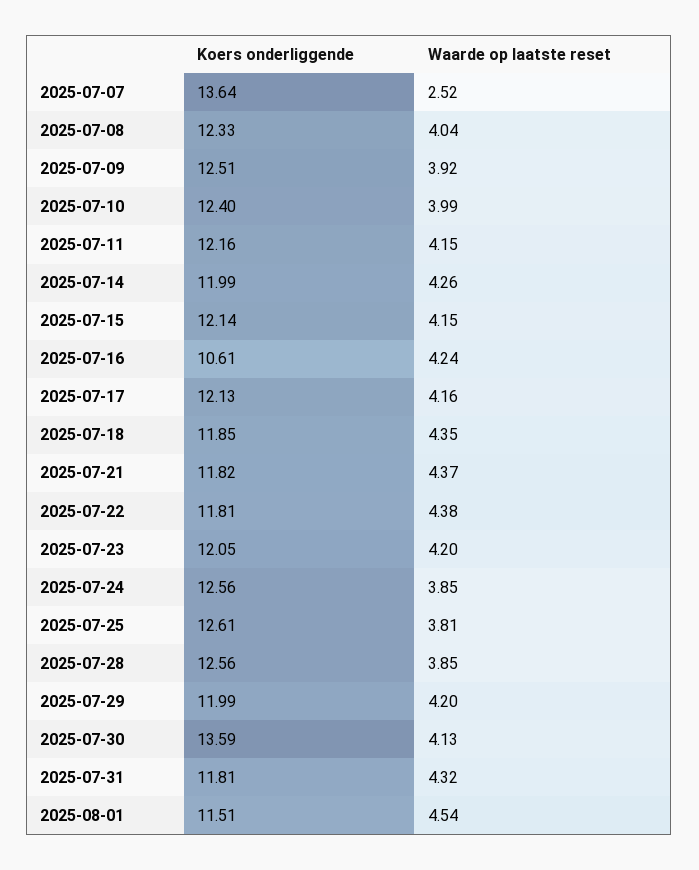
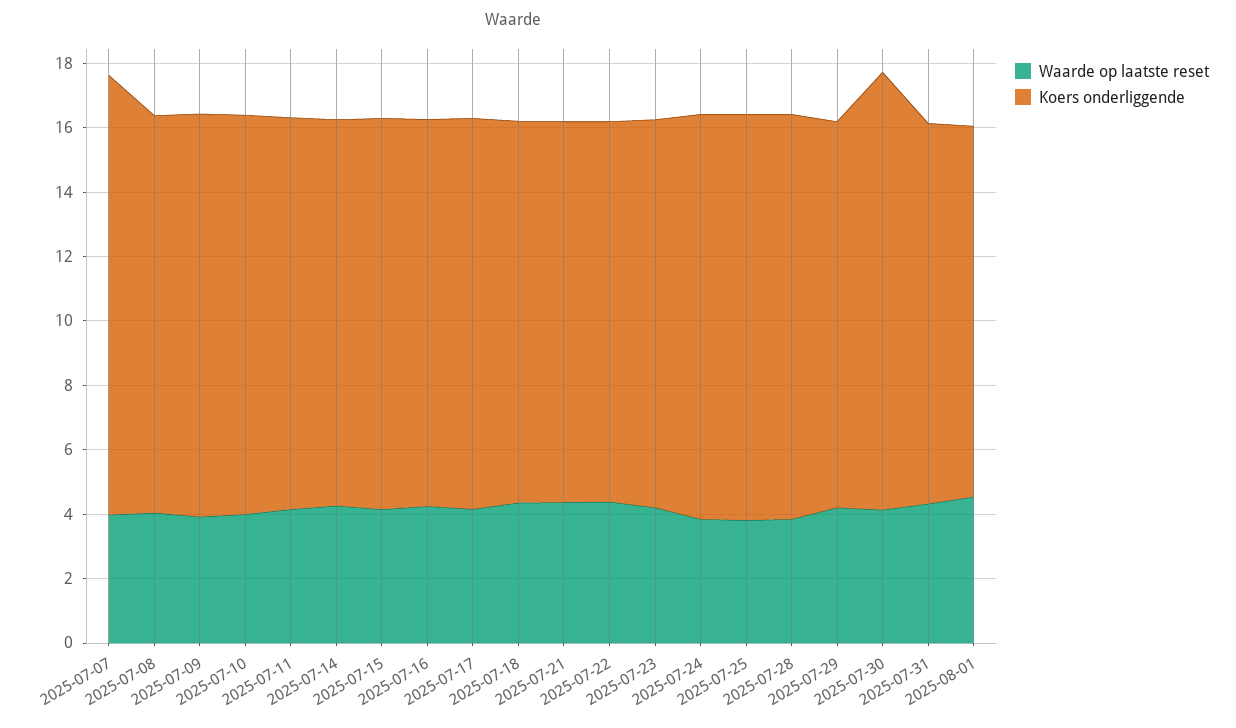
  {
    "Koers onderliggende": {
      "2025-07-07": 13.64,
      "2025-07-08": 12.33,
      "2025-07-09": 12.51,
      "2025-07-10": 12.4,
      "2025-07-11": 12.16,
      "2025-07-14": 11.99,
      "2025-07-15": 12.14,
-     "2025-07-16": 10.61,
+     "2025-07-16": 12,
      "2025-07-17": 12.13,
      "2025-07-18": 11.85,
      "2025-07-21": 11.82,
      "2025-07-22": 11.81,
      "2025-07-23": 12.05,
      "2025-07-24": 12.56,
      "2025-07-25": 12.61,
      "2025-07-28": 12.56,
      "2025-07-29": 11.99,
      "2025-07-30": 13.59,
      "2025-07-31": 11.81,
      "2025-08-01": 11.51
    },
    "Waarde op laatste reset": {
-     "2025-07-07": 2.52,
+     "2025-07-07": 4,
      "2025-07-08": 4.04,
      "2025-07-09": 3.92,
      "2025-07-10": 3.99,
      "2025-07-11": 4.15,
      "2025-07-14": 4.26,
      "2025-07-15": 4.15,
      "2025-07-16": 4.24,
      "2025-07-17": 4.16,
      "2025-07-18": 4.35,
      "2025-07-21": 4.37,
      "2025-07-22": 4.38,
      "2025-07-23": 4.2,
      "2025-07-24": 3.85,
      "2025-07-25": 3.81,
      "2025-07-28": 3.85,
      "2025-07-29": 4.2,
      "2025-07-30": 4.13,
      "2025-07-31": 4.32,
      "2025-08-01": 4.54
    }
  }

